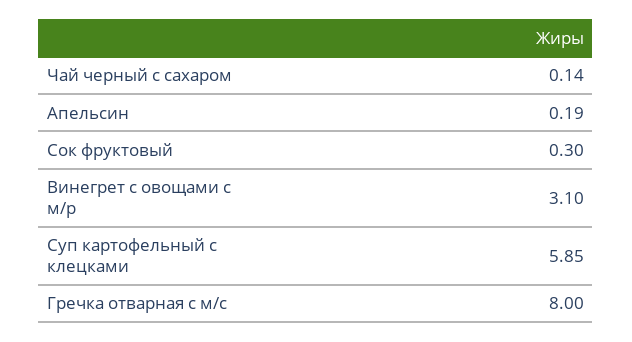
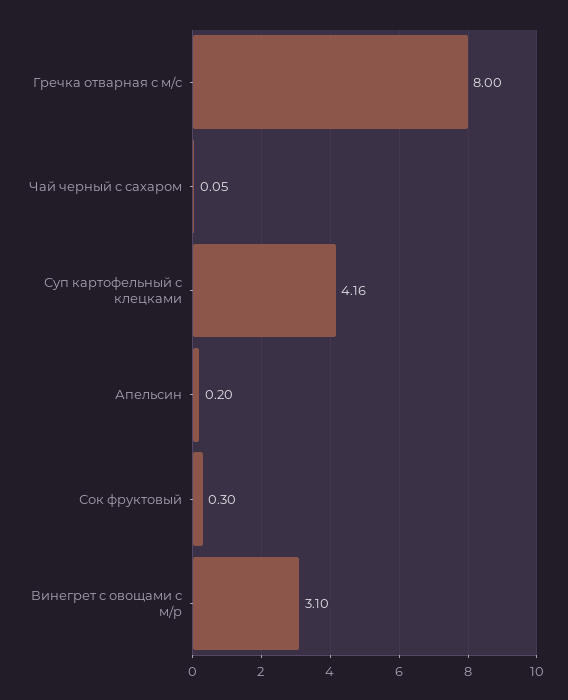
  {
-   "Чай черный с сахаром": 0.14,
+   "Чай черный с сахаром": 0.05,
-   "Апельсин": 0.19,
+   "Апельсин": 0.2,
    "Сок фруктовый": 0.3,
    "Винегрет с овощами с м/р": 3.1,
-   "Суп картофельный с клецками": 5.85,
+   "Суп картофельный с клецками": 4.16,
    "Гречка отварная с м/с": 8
  }

